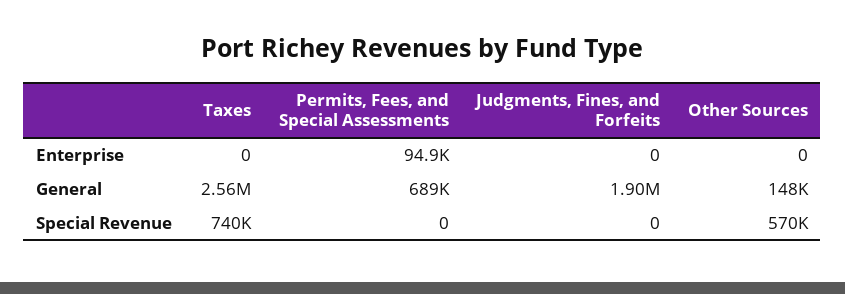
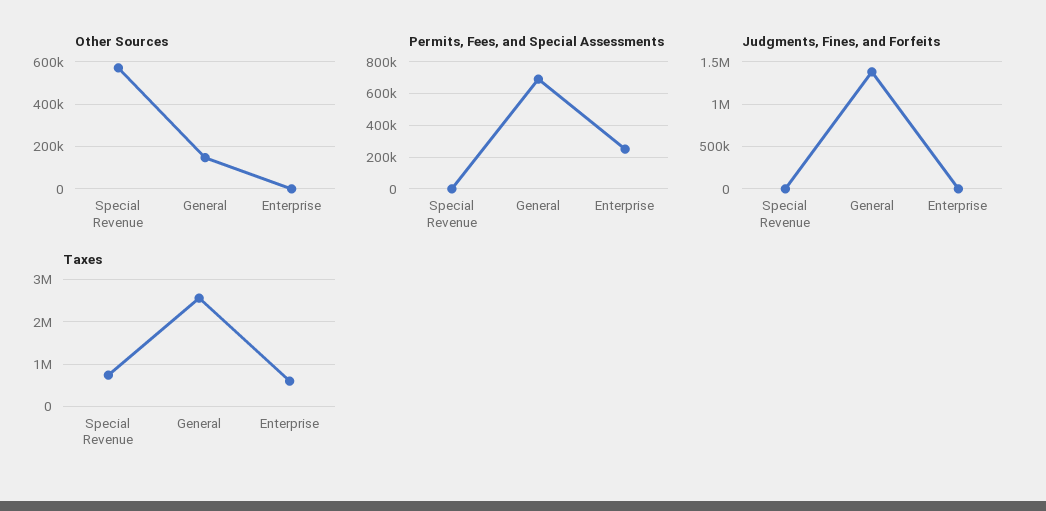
  {
    "Taxes": {
-     "Enterprise": 0,
+     "Enterprise": 600000,
      "General": 2560000,
      "Special Revenue": 740000
    },
    "Permits, Fees, and Special Assessments": {
-     "Enterprise": 94900,
+     "Enterprise": 250000,
      "General": 689000,
      "Special Revenue": 0
    },
    "Judgments, Fines, and Forfeits": {
      "Enterprise": 0,
-     "General": 1900000,
+     "General": 1400000,
      "Special Revenue": 0
    },
    "Other Sources": {
      "Enterprise": 0,
      "General": 148000,
      "Special Revenue": 570000
    }
  }

